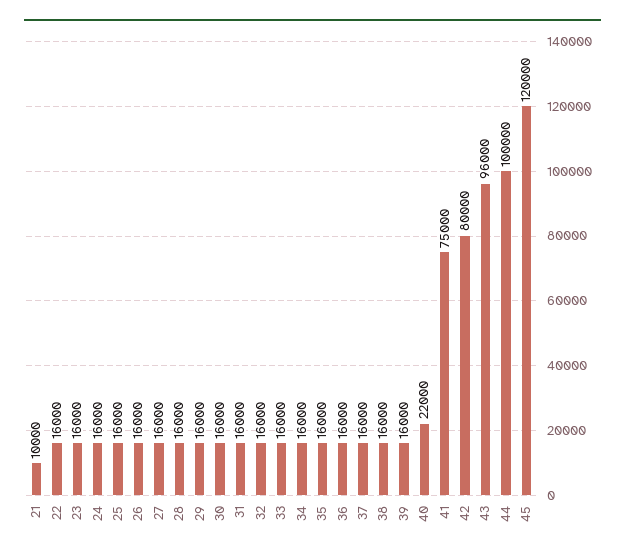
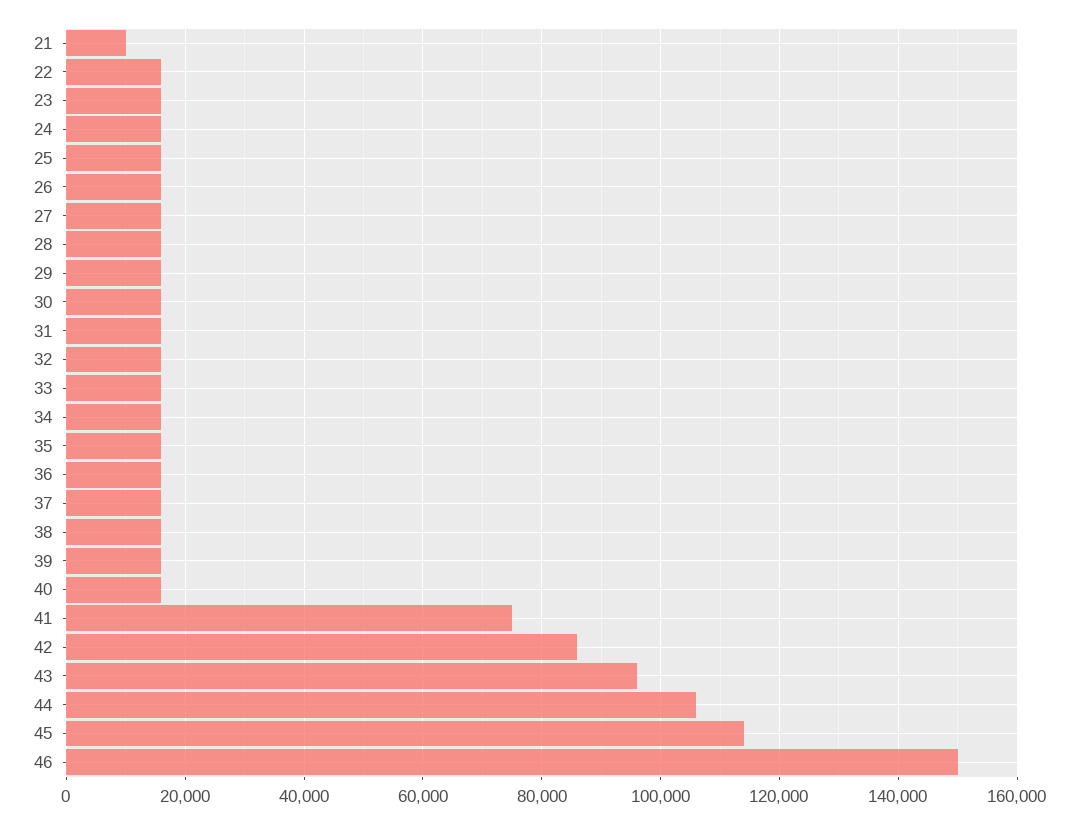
  {
    "21": 10000,
    "22": 16000,
    "23": 16000,
    "24": 16000,
    "25": 16000,
    "26": 16000,
    "27": 16000,
    "28": 16000,
    "29": 16000,
    "30": 16000,
    "31": 16000,
    "32": 16000,
    "33": 16000,
    "34": 16000,
    "35": 16000,
    "36": 16000,
    "37": 16000,
    "38": 16000,
    "39": 16000,
-   "40": 22000,
+   "40": 16000,
    "41": 75000,
-   "42": 80000,
+   "42": 86000,
    "43": 96000,
-   "44": 100000,
+   "44": 106000,
-   "45": 120000
+   "45": 114000,
+   "46": 150000
  }

